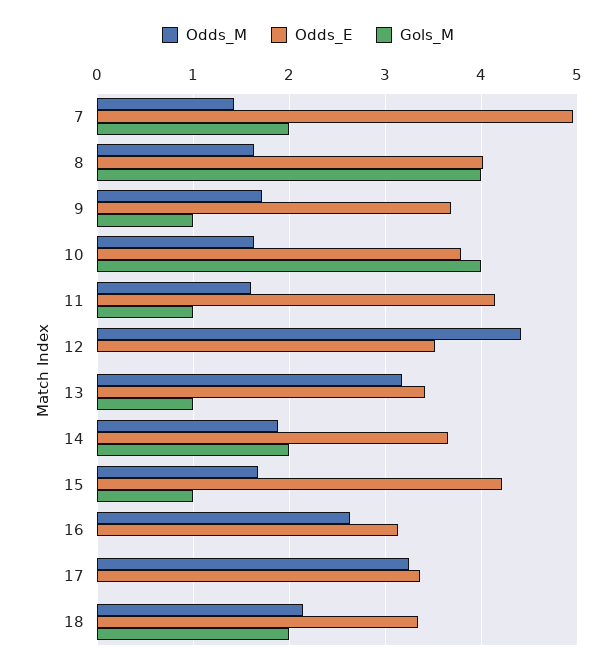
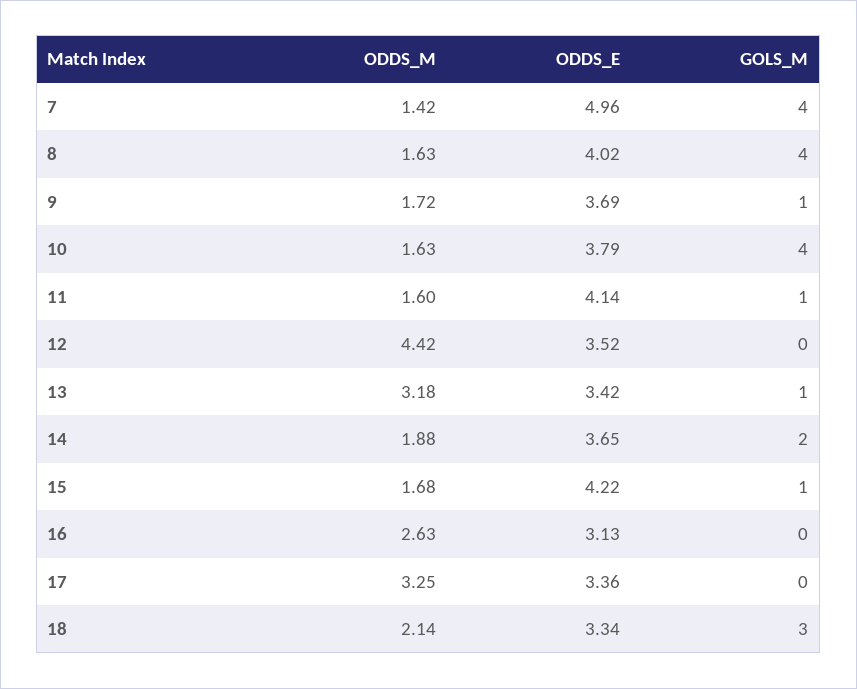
  {
    "Odds_M": {
      "7": 1.42,
      "8": 1.63,
      "9": 1.72,
      "10": 1.63,
      "11": 1.6,
      "12": 4.42,
      "13": 3.18,
      "14": 1.88,
      "15": 1.68,
      "16": 2.63,
      "17": 3.25,
      "18": 2.14
    },
    "Odds_E": {
      "7": 4.96,
      "8": 4.02,
      "9": 3.69,
      "10": 3.79,
      "11": 4.14,
      "12": 3.52,
      "13": 3.42,
      "14": 3.65,
      "15": 4.22,
      "16": 3.13,
      "17": 3.36,
      "18": 3.34
    },
    "Gols_M": {
-     "7": 2,
+     "7": 4,
      "8": 4,
      "9": 1,
      "10": 4,
      "11": 1,
      "12": 0,
      "13": 1,
      "14": 2,
      "15": 1,
      "16": 0,
      "17": 0,
-     "18": 2
+     "18": 3
    }
  }

